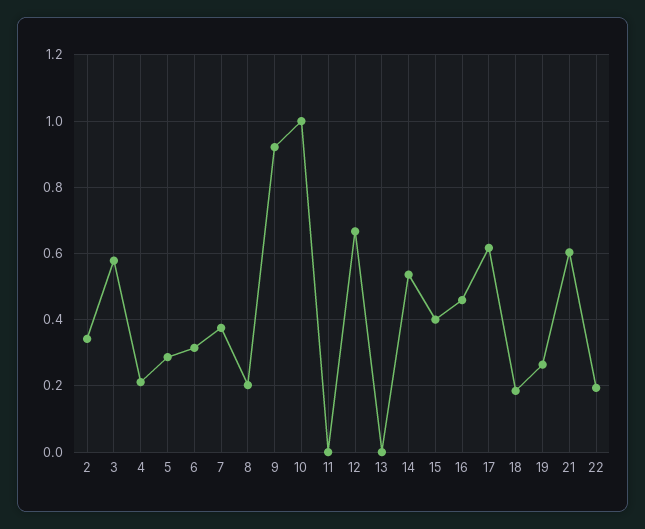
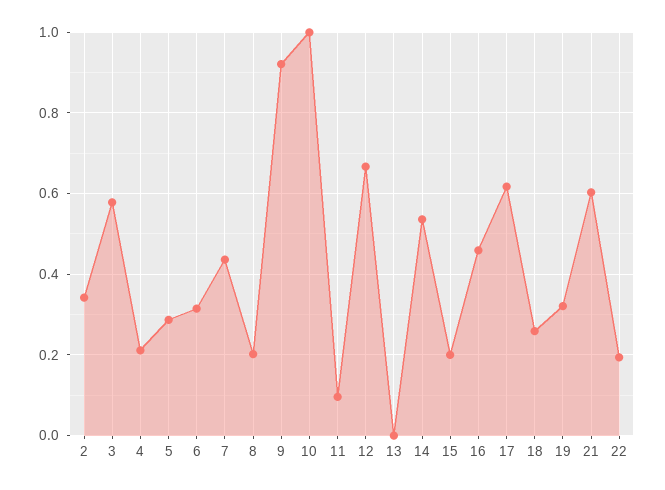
  {
    "2": 0.34,
    "3": 0.58,
    "4": 0.22,
    "5": 0.28,
    "6": 0.32,
-   "7": 0.38,
+   "7": 0.44,
    "8": 0.2,
    "9": 0.92,
    "10": 1,
-   "11": 0,
+   "11": 0.1,
    "12": 0.66,
    "13": 0,
    "14": 0.54,
-   "15": 0.4,
+   "15": 0.2,
    "16": 0.46,
    "17": 0.62,
-   "18": 0.18,
+   "18": 0.26,
-   "19": 0.26,
+   "19": 0.32,
    "21": 0.6,
    "22": 0.2
  }

